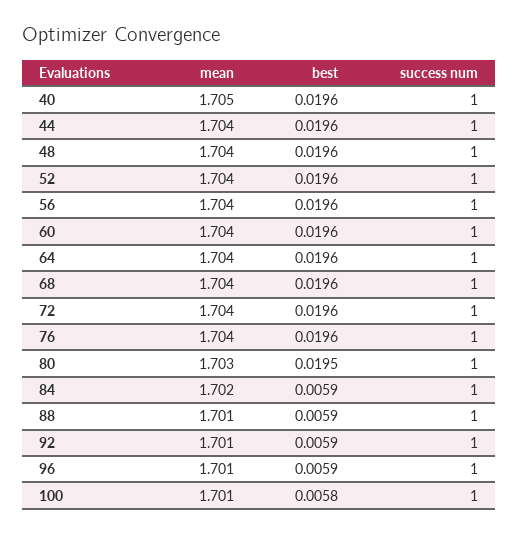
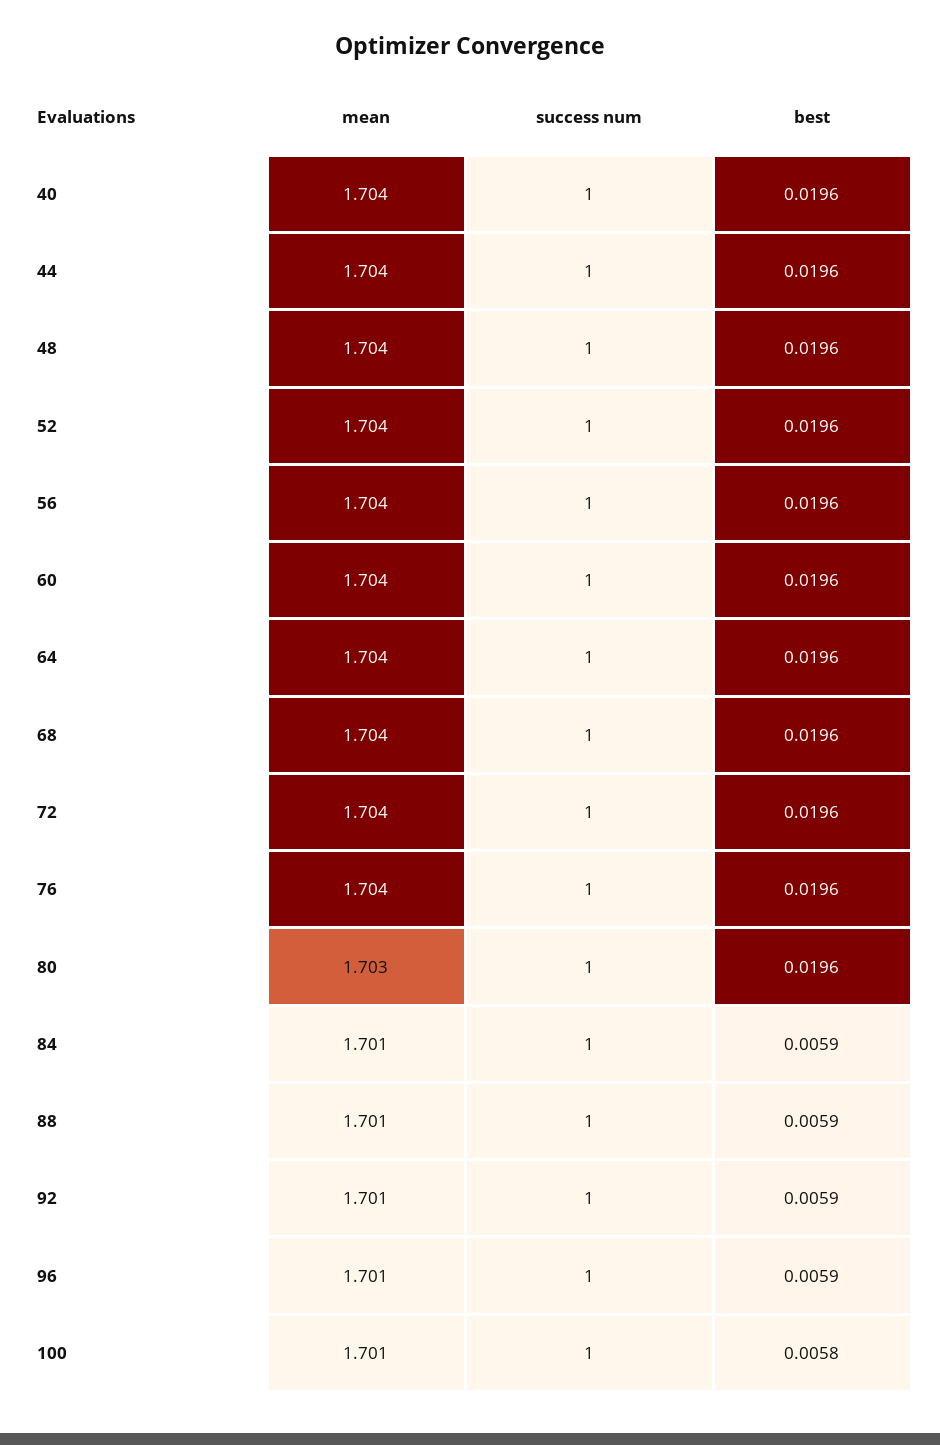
  {
    "mean": {
-     "40": 1.705,
+     "40": 1.704,
      "44": 1.704,
      "48": 1.704,
      "52": 1.704,
      "56": 1.704,
      "60": 1.704,
      "64": 1.704,
      "68": 1.704,
      "72": 1.704,
      "76": 1.704,
      "80": 1.703,
-     "84": 1.702,
+     "84": 1.701,
      "88": 1.701,
      "92": 1.701,
      "96": 1.701,
      "100": 1.701
    },
    "best": {
      "40": 0.0196,
      "44": 0.0196,
      "48": 0.0196,
      "52": 0.0196,
      "56": 0.0196,
      "60": 0.0196,
      "64": 0.0196,
      "68": 0.0196,
      "72": 0.0196,
      "76": 0.0196,
-     "80": 0.0195,
+     "80": 0.0196,
      "84": 0.0059,
      "88": 0.0059,
      "92": 0.0059,
      "96": 0.0059,
      "100": 0.0058
    },
    "success num": {
      "40": 1,
      "44": 1,
      "48": 1,
      "52": 1,
      "56": 1,
      "60": 1,
      "64": 1,
      "68": 1,
      "72": 1,
      "76": 1,
      "80": 1,
      "84": 1,
      "88": 1,
      "92": 1,
      "96": 1,
      "100": 1
    }
  }

